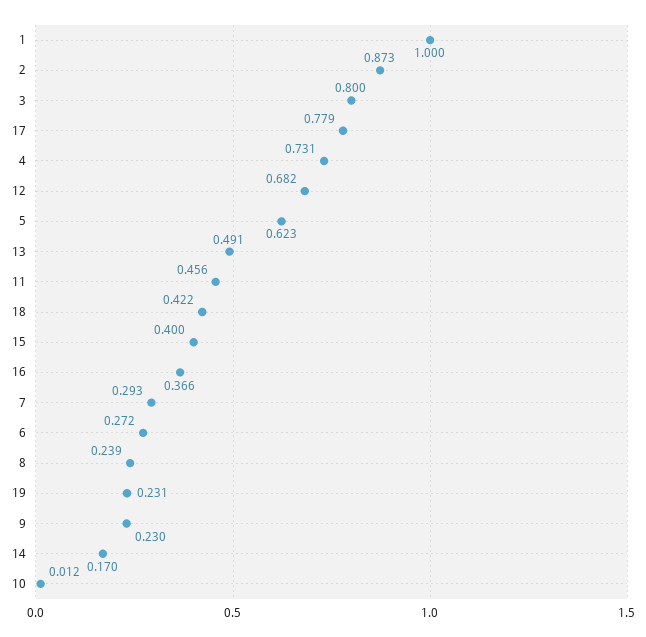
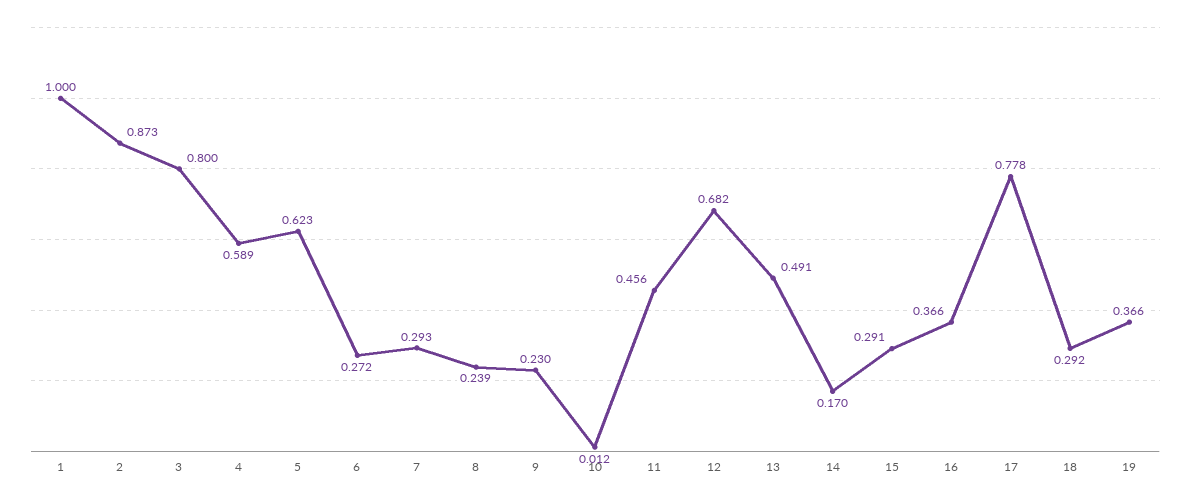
  {
    "1": 1,
    "2": 0.873,
    "3": 0.8,
-   "17": 0.779,
+   "17": 0.778,
-   "4": 0.731,
+   "4": 0.589,
    "12": 0.682,
    "5": 0.623,
    "13": 0.491,
    "11": 0.456,
-   "18": 0.422,
+   "18": 0.292,
-   "15": 0.4,
+   "15": 0.291,
    "16": 0.366,
    "7": 0.293,
    "6": 0.272,
    "8": 0.239,
-   "19": 0.231,
+   "19": 0.366,
    "9": 0.23,
    "14": 0.17,
    "10": 0.012
  }

